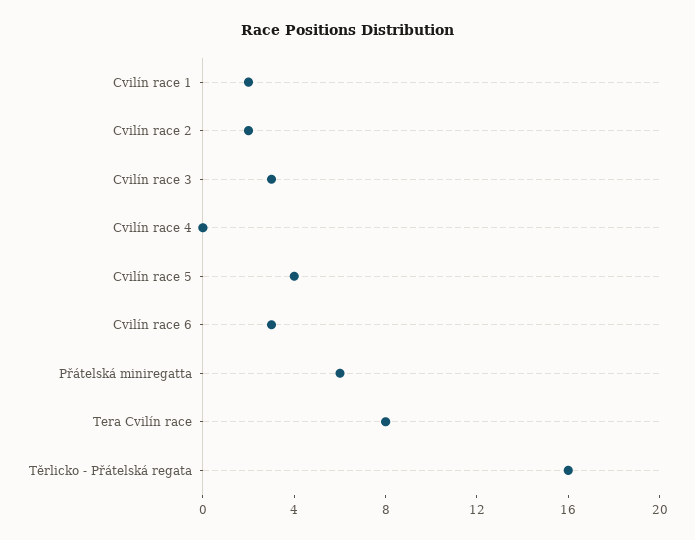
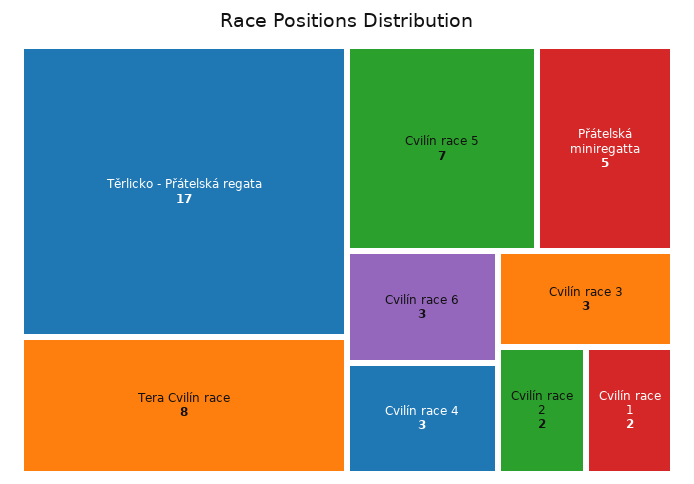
  {
    "Cvilín race 1": 2,
    "Cvilín race 2": 2,
    "Cvilín race 3": 3,
-   "Cvilín race 4": 0,
+   "Cvilín race 4": 3,
-   "Cvilín race 5": 4,
+   "Cvilín race 5": 7,
    "Cvilín race 6": 3,
-   "Přátelská miniregatta": 6,
+   "Přátelská miniregatta": 5,
    "Tera Cvilín race": 8,
-   "Těrlicko - Přátelská regata": 16
+   "Těrlicko - Přátelská regata": 17
  }

